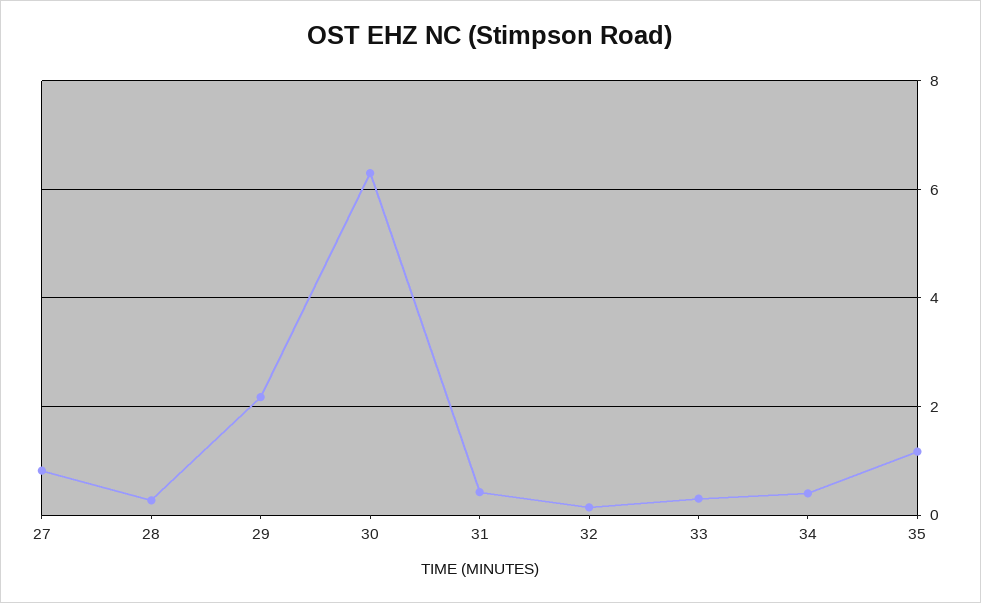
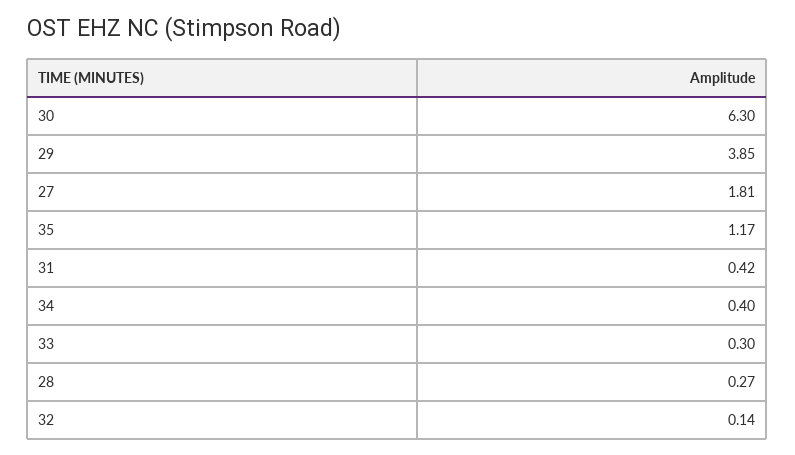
  {
-   "27": 0.8,
+   "27": 1.81,
    "28": 0.27,
-   "29": 2.2,
+   "29": 3.85,
    "30": 6.3,
    "31": 0.42,
    "32": 0.14,
    "33": 0.3,
    "34": 0.4,
    "35": 1.17
  }

